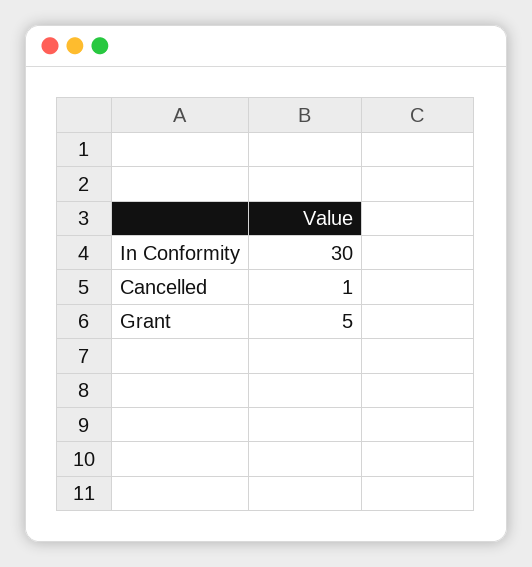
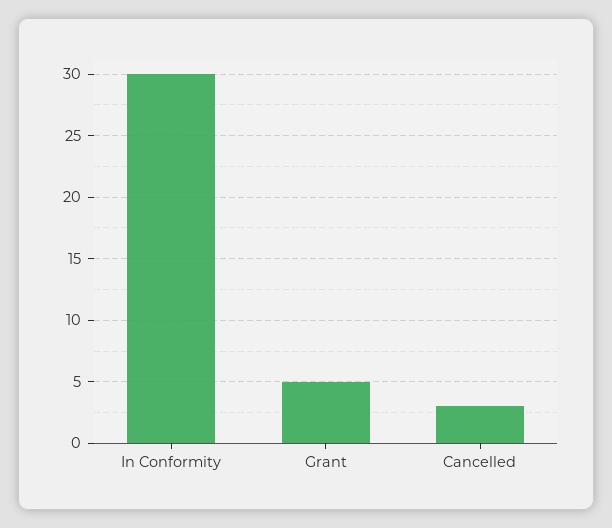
  {
    "In Conformity": 30,
-   "Cancelled": 1,
+   "Cancelled": 3,
    "Grant": 5
  }

